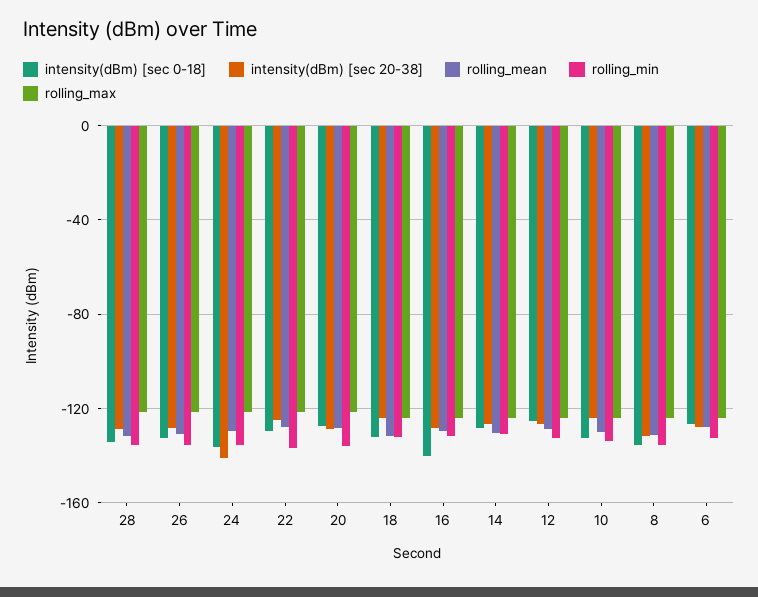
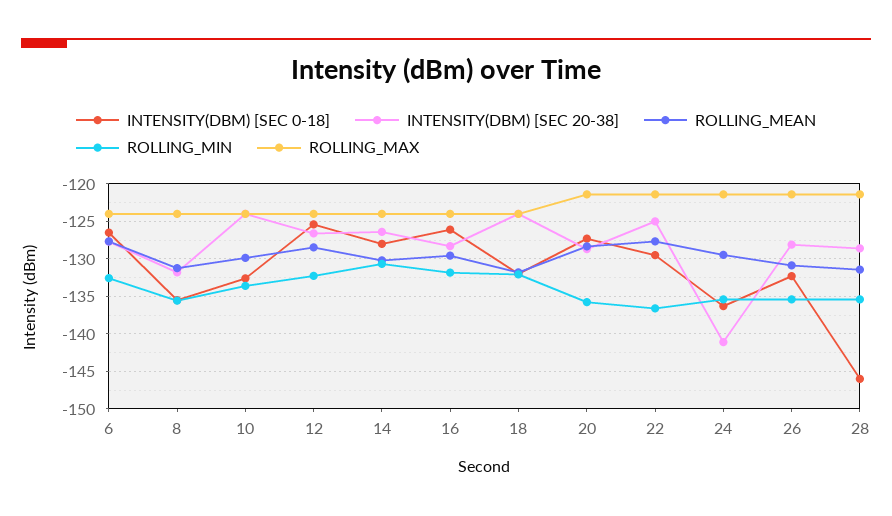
  {
    "intensity(dBm) [sec 0-18]": {
-     "28": -135,
+     "28": -146,
      "26": -132,
      "24": -136,
      "22": -130,
      "20": -127,
      "18": -132,
-     "16": -140,
+     "16": -126,
      "14": -128,
      "12": -125,
      "10": -133,
      "8": -136,
      "6": -127
    },
    "intensity(dBm) [sec 20-38]": {
      "28": -129,
      "26": -128,
      "24": -141,
      "22": -125,
      "20": -129,
      "18": -124,
      "16": -128,
      "14": -126,
      "12": -127,
      "10": -124,
      "8": -132,
      "6": -128
    },
    "rolling_mean": {
      "28": -131,
      "26": -131,
      "24": -129,
      "22": -128,
      "20": -128,
      "18": -132,
      "16": -130,
      "14": -130,
      "12": -128,
      "10": -130,
      "8": -131,
      "6": -128
    },
    "rolling_min": {
      "28": -135,
      "26": -135,
      "24": -135,
      "22": -137,
      "20": -136,
      "18": -132,
      "16": -132,
      "14": -131,
      "12": -132,
      "10": -134,
      "8": -136,
      "6": -133
    },
    "rolling_max": {
      "28": -121,
      "26": -121,
      "24": -121,
      "22": -121,
      "20": -121,
      "18": -124,
      "16": -124,
      "14": -124,
      "12": -124,
      "10": -124,
      "8": -124,
      "6": -124
    }
  }

